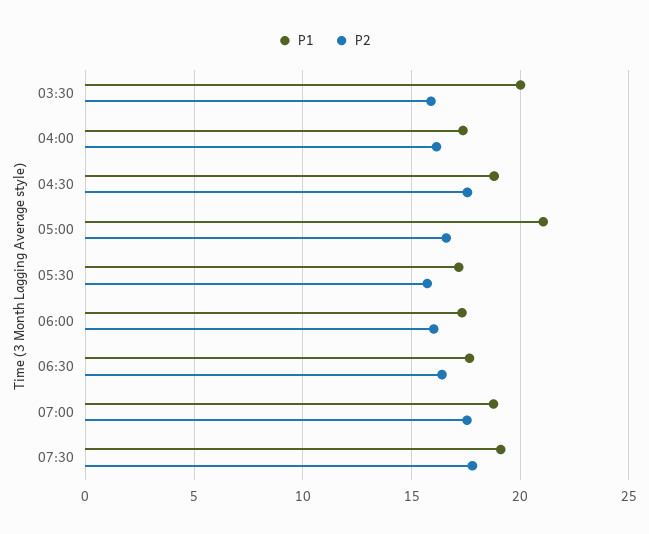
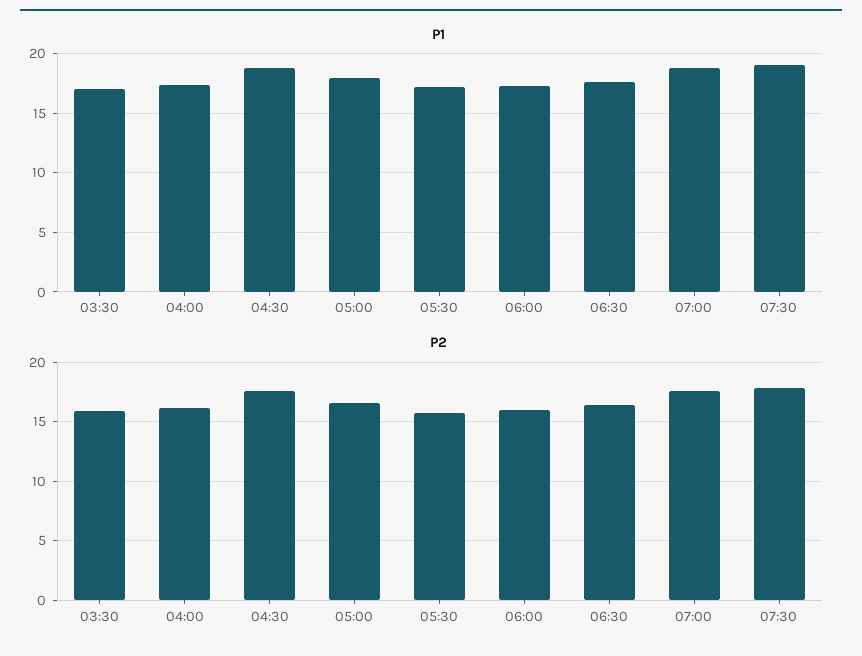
  {
    "P1": {
-     "03:30": 20,
+     "03:30": 17,
      "04:00": 17.5,
      "04:30": 19,
-     "05:00": 21,
+     "05:00": 18,
      "05:30": 17,
      "06:00": 17.5,
      "06:30": 17.5,
      "07:00": 19,
      "07:30": 19
    },
    "P2": {
      "03:30": 16,
      "04:00": 16,
      "04:30": 17.5,
      "05:00": 16.5,
      "05:30": 15.5,
      "06:00": 16,
      "06:30": 16.5,
      "07:00": 17.5,
      "07:30": 18
    }
  }

